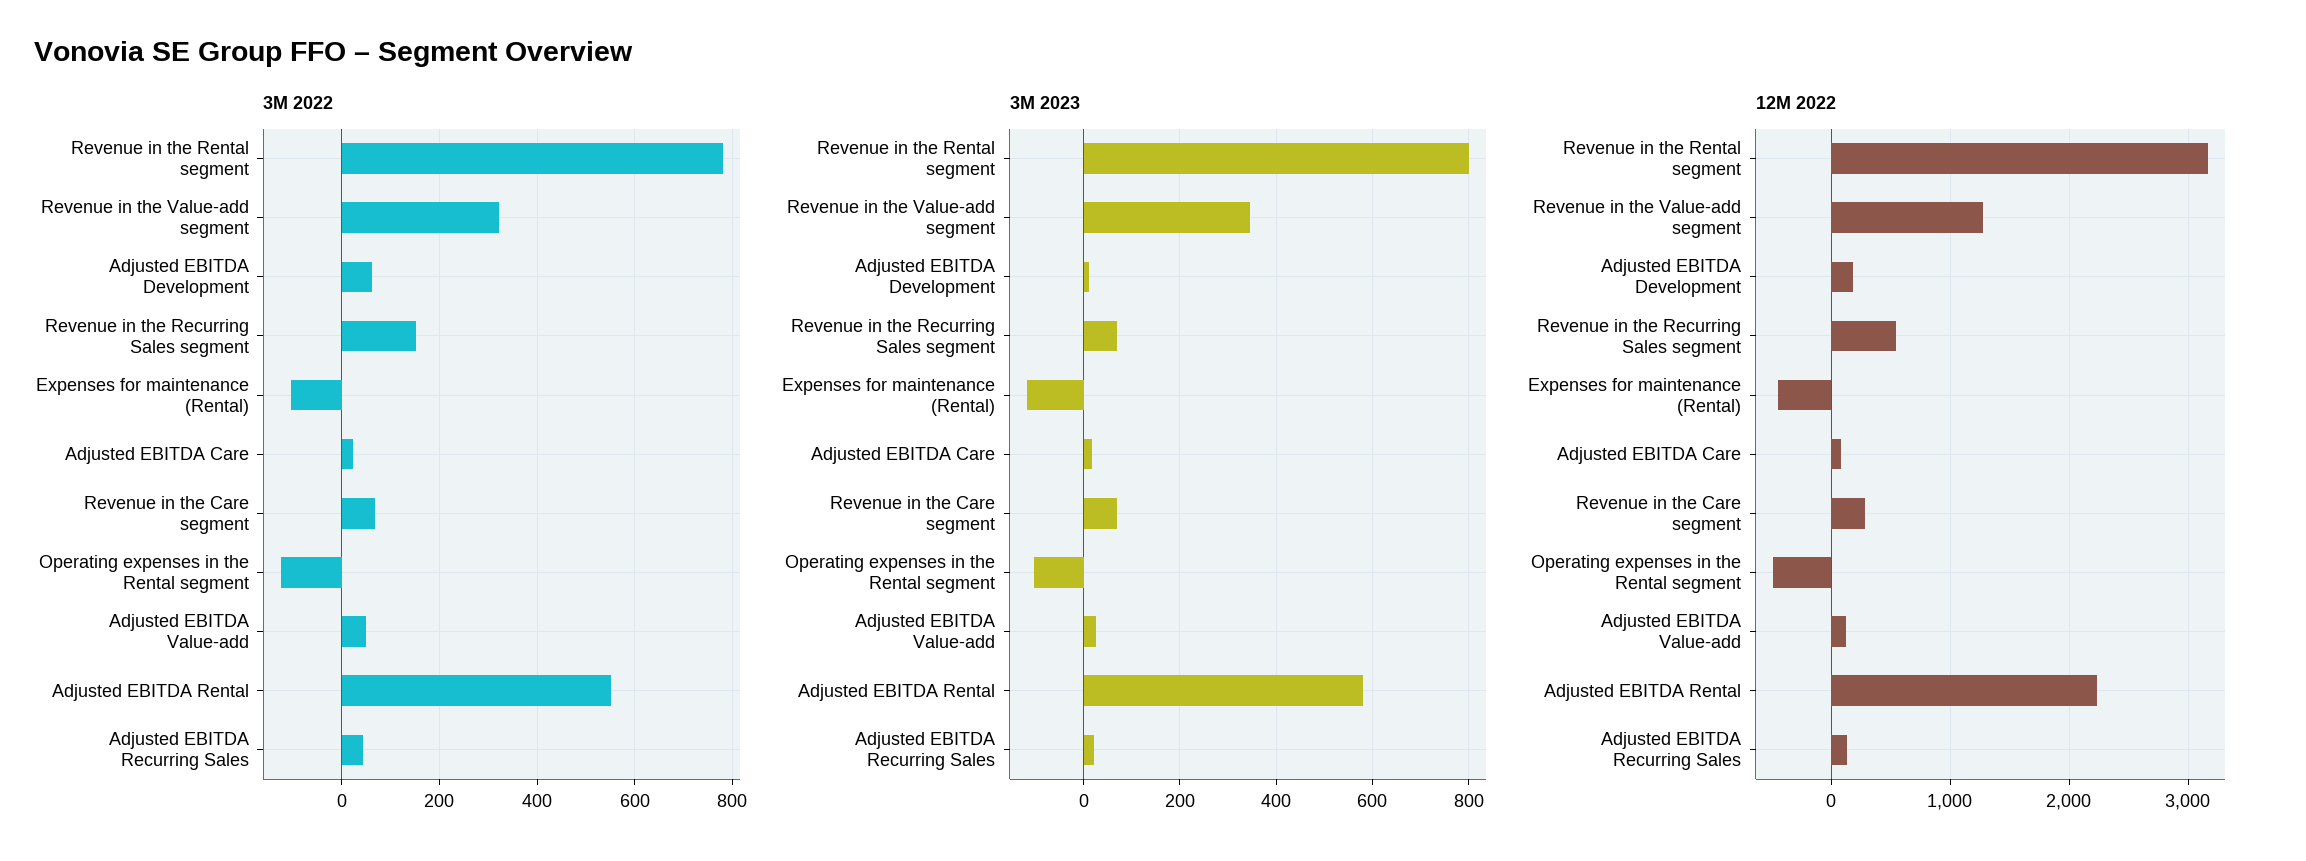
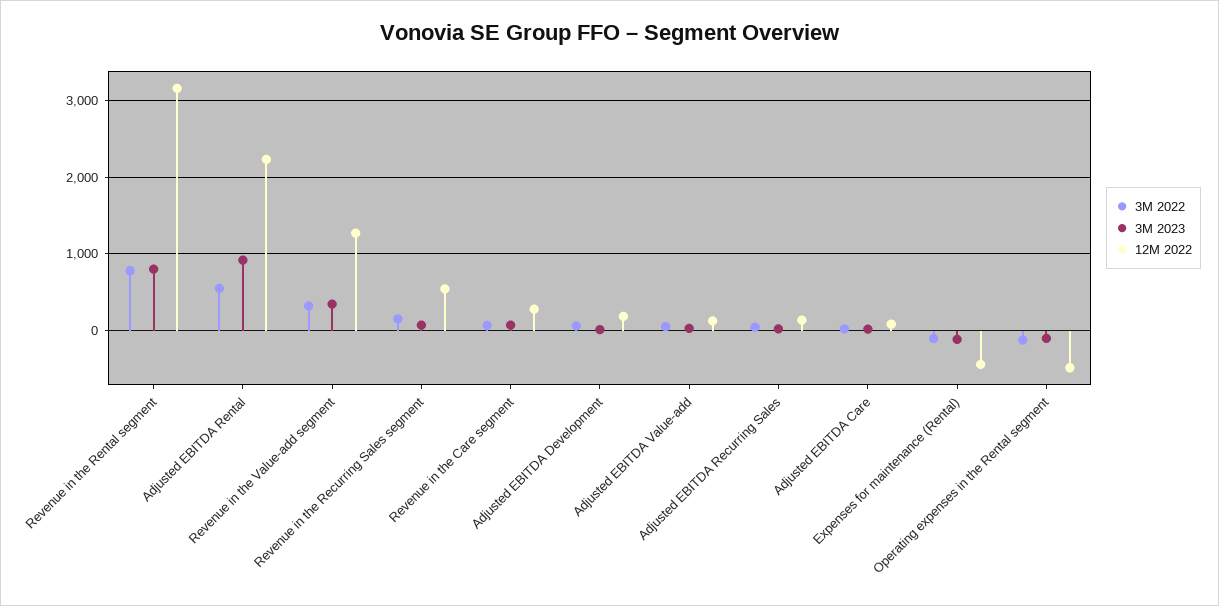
  {
    "3M 2022": {
      "Revenue in the Rental segment": 780,
      "Revenue in the Value-add segment": 320,
      "Adjusted EBITDA Development": 60,
      "Revenue in the Recurring Sales segment": 160,
      "Expenses for maintenance (Rental)": -100,
      "Adjusted EBITDA Care": 20,
      "Revenue in the Care segment": 60,
      "Operating expenses in the Rental segment": -120,
      "Adjusted EBITDA Value-add": 60,
      "Adjusted EBITDA Rental": 560,
      "Adjusted EBITDA Recurring Sales": 40
    },
    "3M 2023": {
      "Revenue in the Rental segment": 800,
      "Revenue in the Value-add segment": 340,
      "Adjusted EBITDA Development": 20,
      "Revenue in the Recurring Sales segment": 60,
      "Expenses for maintenance (Rental)": -120,
      "Adjusted EBITDA Care": 20,
      "Revenue in the Care segment": 80,
      "Operating expenses in the Rental segment": -100,
      "Adjusted EBITDA Value-add": 20,
-     "Adjusted EBITDA Rental": 580,
+     "Adjusted EBITDA Rental": 900,
      "Adjusted EBITDA Recurring Sales": 20
    },
    "12M 2022": {
      "Revenue in the Rental segment": 3200,
      "Revenue in the Value-add segment": 1300,
      "Adjusted EBITDA Development": 200,
      "Revenue in the Recurring Sales segment": 500,
      "Expenses for maintenance (Rental)": -400,
      "Adjusted EBITDA Care": 100,
      "Revenue in the Care segment": 300,
      "Operating expenses in the Rental segment": -500,
      "Adjusted EBITDA Value-add": 100,
      "Adjusted EBITDA Rental": 2200,
      "Adjusted EBITDA Recurring Sales": 100
    }
  }

